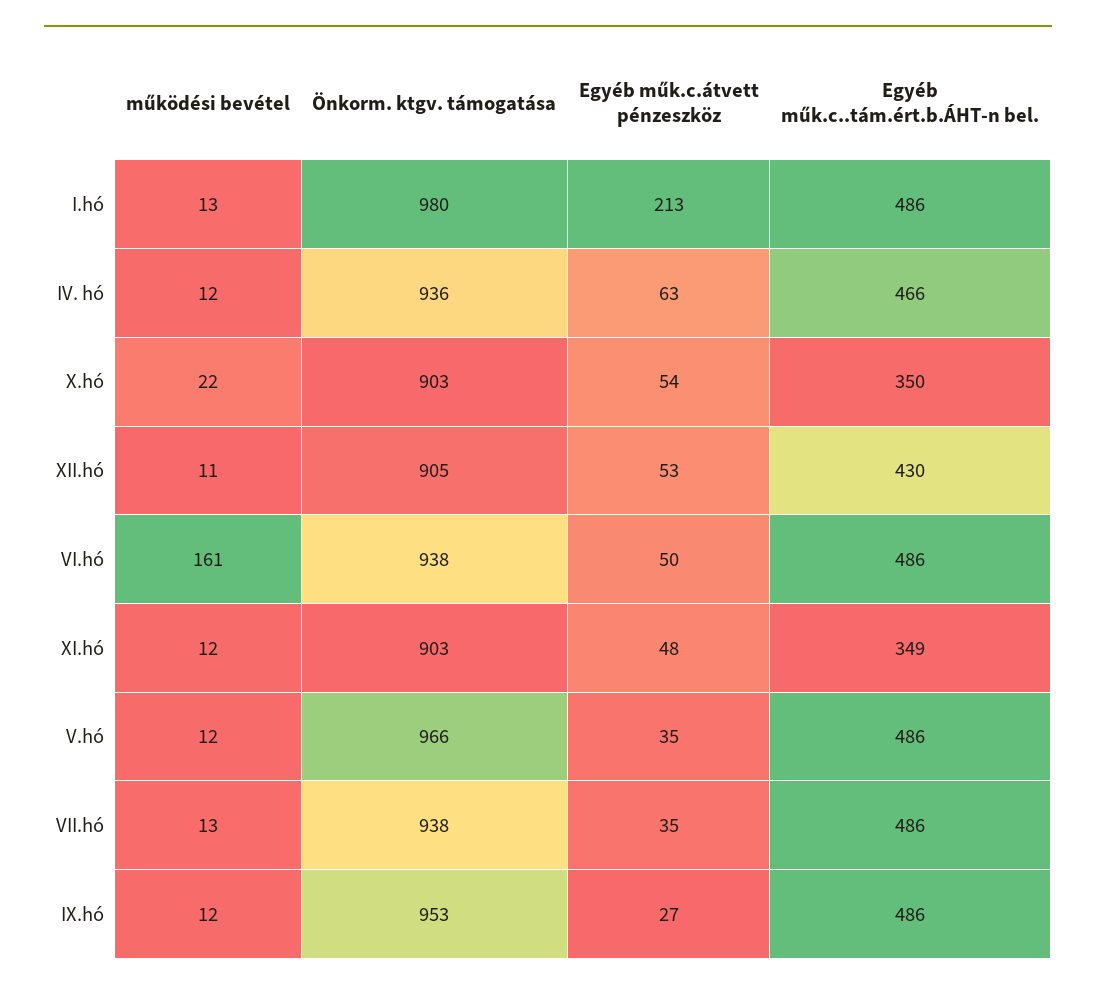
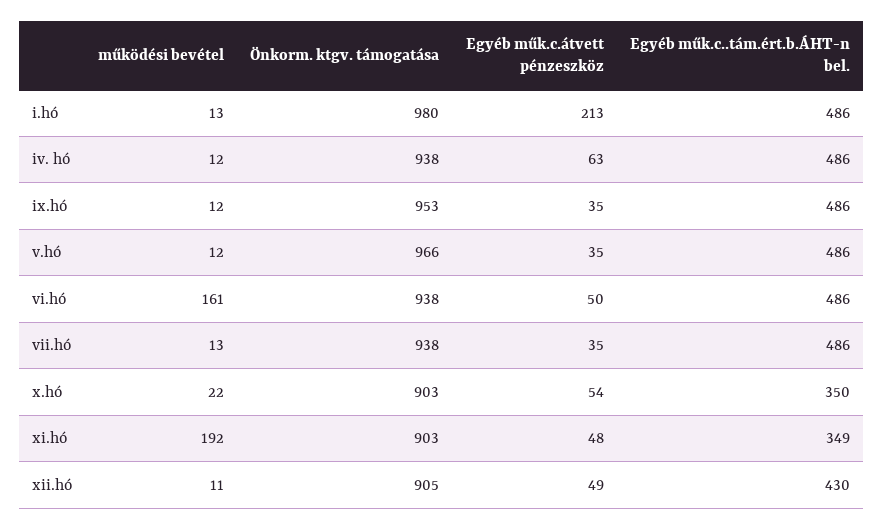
  {
    "működési bevétel": {
      "I.hó": 13,
      "IV. hó": 12,
      "X.hó": 22,
      "XII.hó": 11,
      "VI.hó": 161,
-     "XI.hó": 12,
+     "XI.hó": 192,
      "V.hó": 12,
      "VII.hó": 13,
      "IX.hó": 12
    },
    "Önkorm. ktgv. támogatása": {
      "I.hó": 980,
-     "IV. hó": 936,
+     "IV. hó": 938,
      "X.hó": 903,
      "XII.hó": 905,
      "VI.hó": 938,
      "XI.hó": 903,
      "V.hó": 966,
      "VII.hó": 938,
      "IX.hó": 953
    },
    "Egyéb műk.c.átvett pénzeszköz": {
      "I.hó": 213,
      "IV. hó": 63,
      "X.hó": 54,
-     "XII.hó": 53,
+     "XII.hó": 49,
      "VI.hó": 50,
      "XI.hó": 48,
      "V.hó": 35,
      "VII.hó": 35,
-     "IX.hó": 27
+     "IX.hó": 35
    },
    "Egyéb műk.c..tám.ért.b.ÁHT-n bel.": {
      "I.hó": 486,
-     "IV. hó": 466,
+     "IV. hó": 486,
      "X.hó": 350,
      "XII.hó": 430,
      "VI.hó": 486,
      "XI.hó": 349,
      "V.hó": 486,
      "VII.hó": 486,
      "IX.hó": 486
    }
  }

